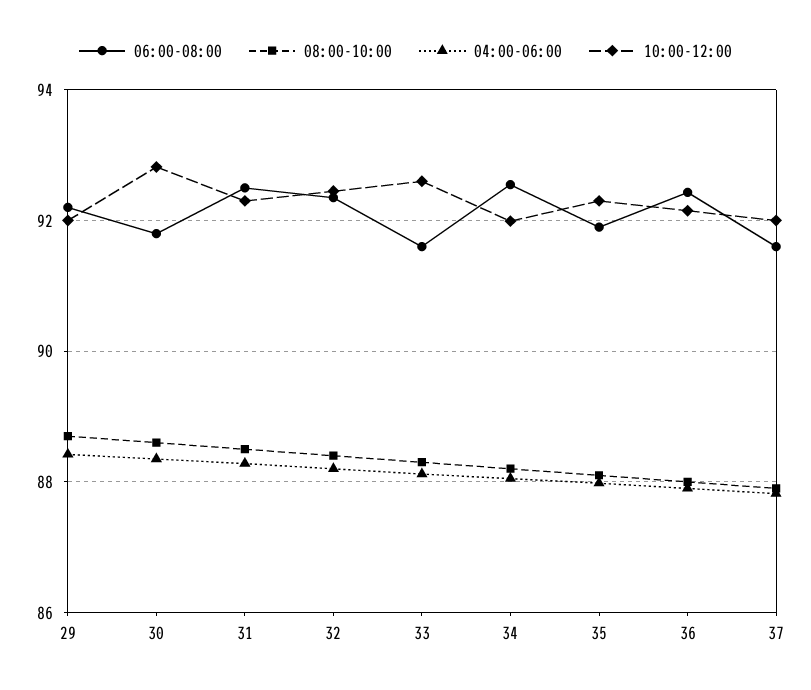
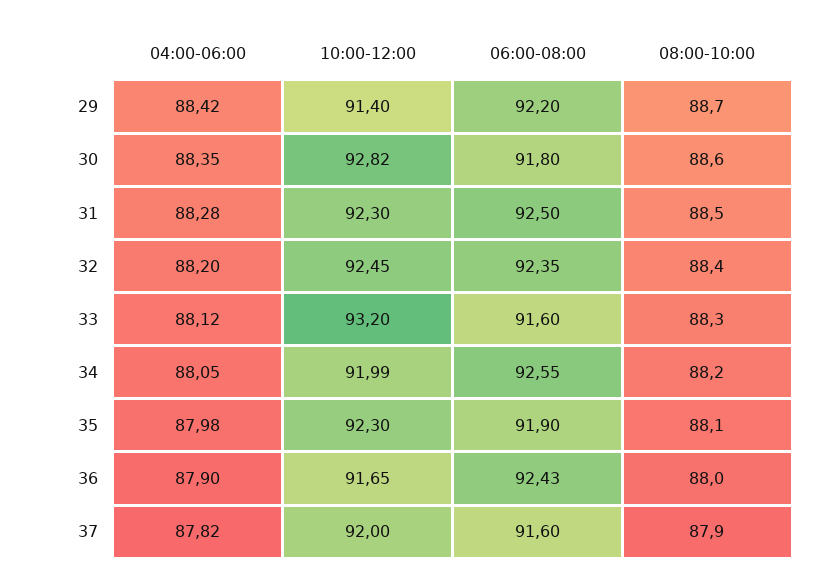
  {
    "06:00-08:00": {
      "29": 92.2,
      "30": 91.8,
      "31": 92.5,
      "32": 92.35,
      "33": 91.6,
      "34": 92.55,
      "35": 91.9,
      "36": 92.43,
      "37": 91.6
    },
    "08:00-10:00": {
      "29": 88.7,
      "30": 88.6,
      "31": 88.5,
      "32": 88.4,
      "33": 88.3,
      "34": 88.2,
      "35": 88.1,
      "36": 88,
      "37": 87.9
    },
    "04:00-06:00": {
      "29": 88.42,
      "30": 88.35,
      "31": 88.28,
      "32": 88.2,
      "33": 88.12,
      "34": 88.05,
      "35": 87.98,
      "36": 87.9,
      "37": 87.82
    },
    "10:00-12:00": {
-     "29": 92,
+     "29": 91.4,
      "30": 92.82,
      "31": 92.3,
      "32": 92.45,
-     "33": 92.6,
+     "33": 93.2,
      "34": 91.99,
      "35": 92.3,
-     "36": 92.2,
+     "36": 91.65,
      "37": 92
    }
  }

